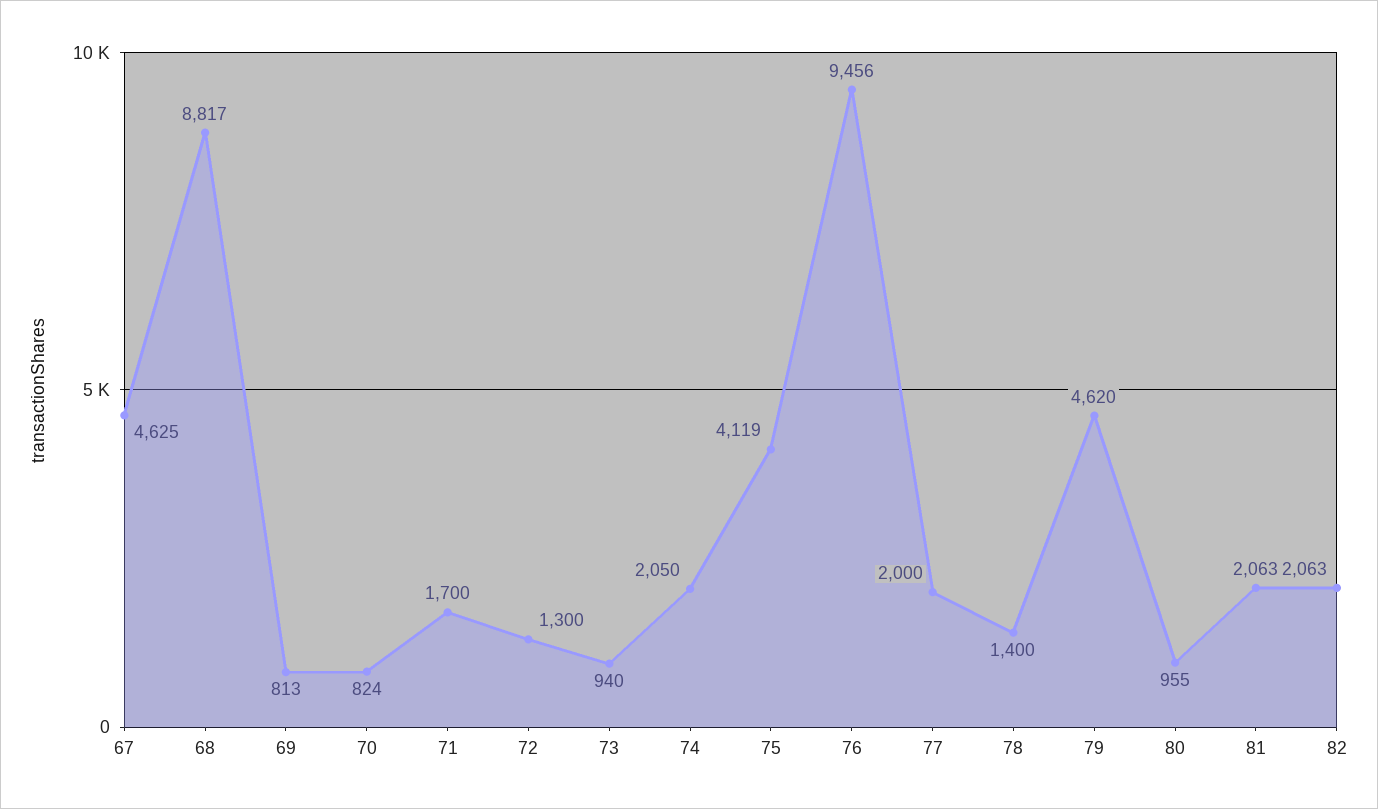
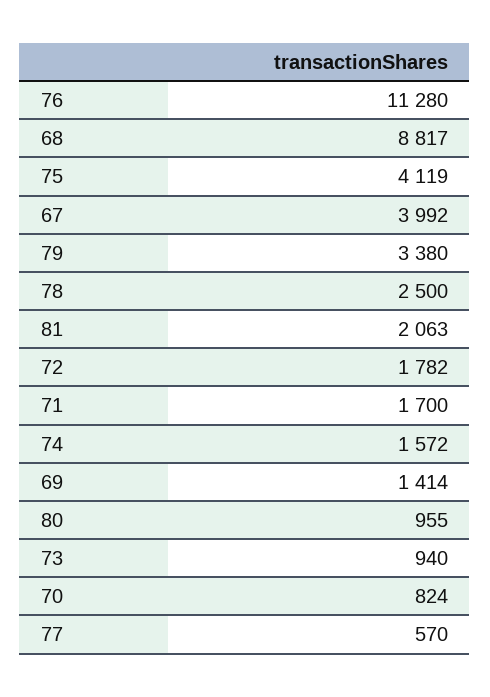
  {
-   "67": 4625,
+   "67": 3992,
    "68": 8817,
-   "69": 813,
+   "69": 1414,
    "70": 824,
    "71": 1700,
-   "72": 1300,
+   "72": 1782,
    "73": 940,
-   "74": 2050,
+   "74": 1572,
    "75": 4119,
-   "76": 9456,
+   "76": 11280,
-   "77": 2000,
+   "77": 570,
-   "78": 1400,
+   "78": 2500,
-   "79": 4620,
+   "79": 3380,
    "80": 955,
-   "81": 2063,
+   "81": 2063
-   "82": 2063
  }

